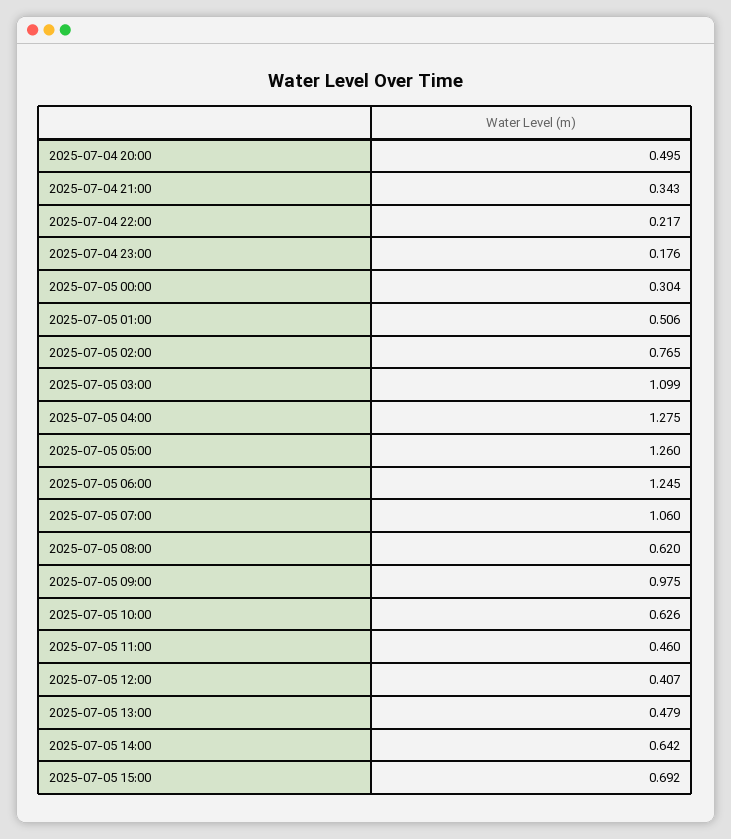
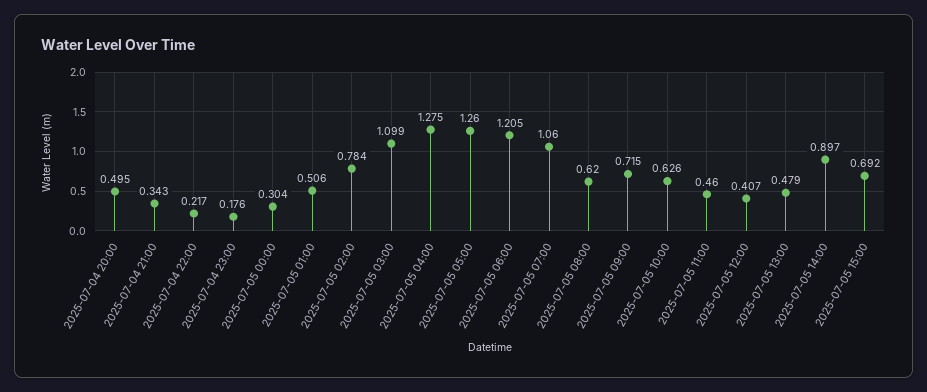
  {
    "2025-07-04 20:00": 0.495,
    "2025-07-04 21:00": 0.343,
    "2025-07-04 22:00": 0.217,
    "2025-07-04 23:00": 0.176,
    "2025-07-05 00:00": 0.304,
    "2025-07-05 01:00": 0.506,
-   "2025-07-05 02:00": 0.765,
+   "2025-07-05 02:00": 0.784,
    "2025-07-05 03:00": 1.099,
    "2025-07-05 04:00": 1.275,
    "2025-07-05 05:00": 1.26,
-   "2025-07-05 06:00": 1.245,
+   "2025-07-05 06:00": 1.205,
    "2025-07-05 07:00": 1.06,
    "2025-07-05 08:00": 0.62,
-   "2025-07-05 09:00": 0.975,
+   "2025-07-05 09:00": 0.715,
    "2025-07-05 10:00": 0.626,
    "2025-07-05 11:00": 0.46,
    "2025-07-05 12:00": 0.407,
    "2025-07-05 13:00": 0.479,
-   "2025-07-05 14:00": 0.642,
+   "2025-07-05 14:00": 0.897,
    "2025-07-05 15:00": 0.692
  }

